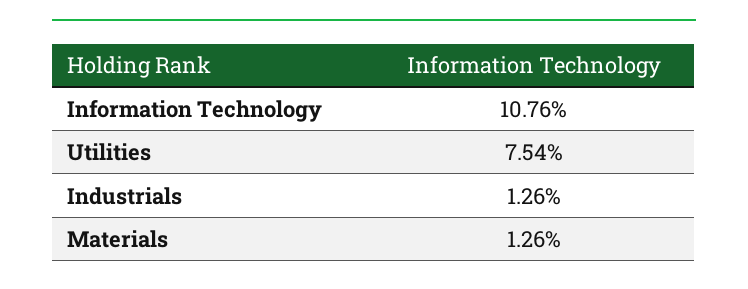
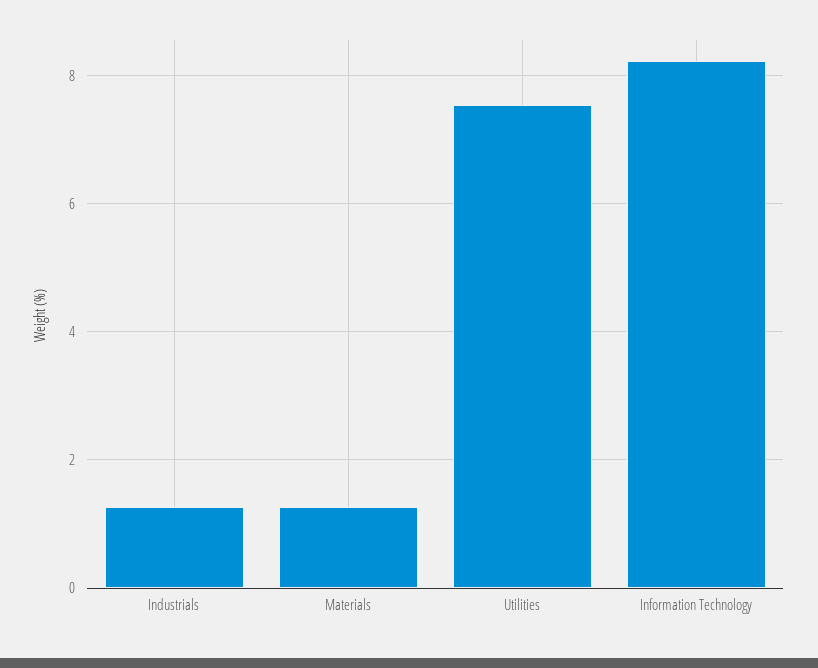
  {
-   "Information Technology": 10.76,
+   "Information Technology": 8.2,
    "Utilities": 7.54,
    "Industrials": 1.26,
    "Materials": 1.26
  }

